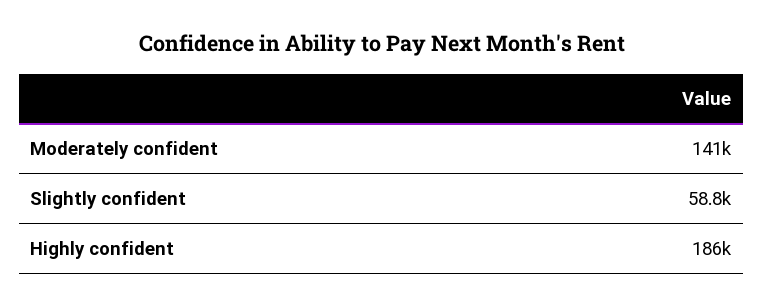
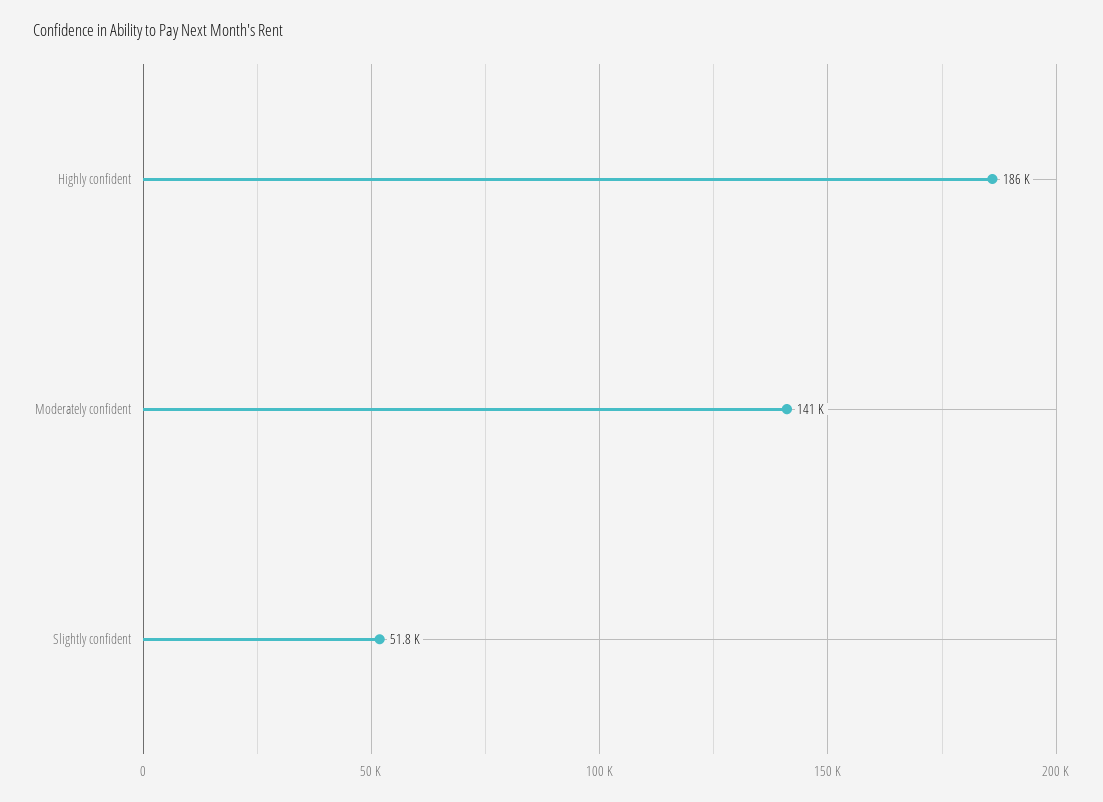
  {
    "Moderately confident": 141000,
-   "Slightly confident": 58800,
+   "Slightly confident": 51800,
    "Highly confident": 186000
  }

